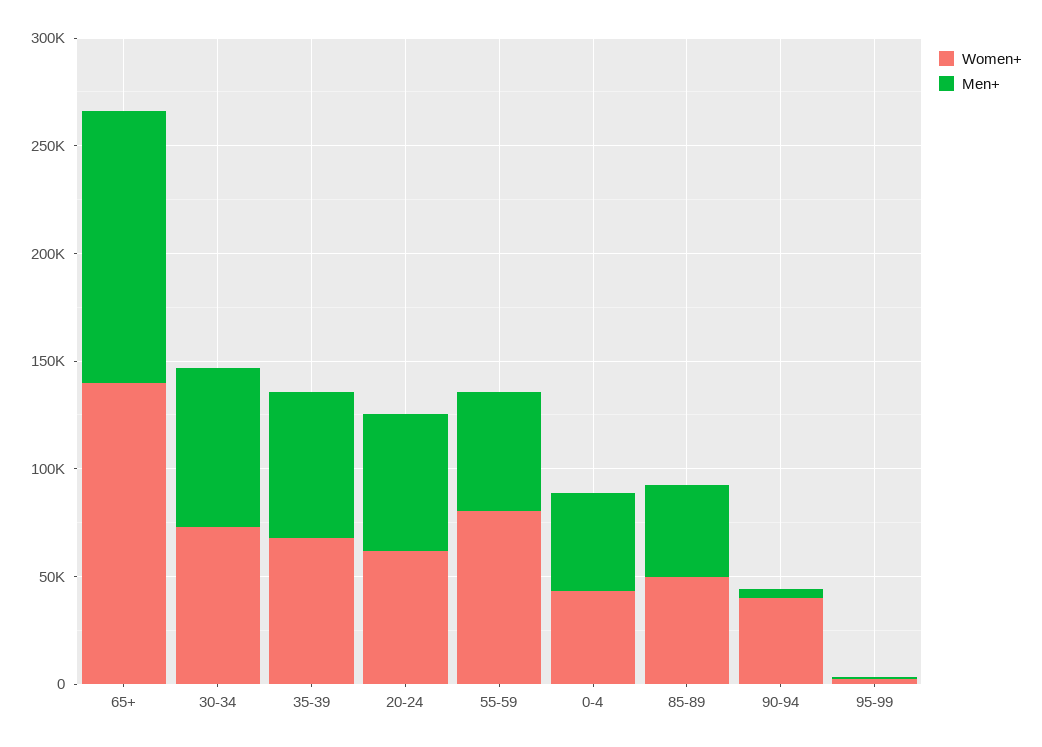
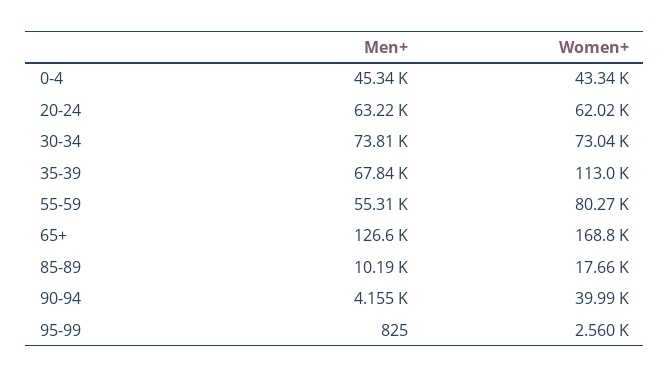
  {
    "Women+": {
-     "65+": 140000,
+     "65+": 168800,
      "30-34": 73040,
-     "35-39": 70000,
+     "35-39": 113000,
      "20-24": 62020,
      "55-59": 80270,
      "0-4": 43340,
-     "85-89": 50000,
+     "85-89": 17660,
      "90-94": 39990,
      "95-99": 2560
    },
    "Men+": {
      "65+": 126600,
      "30-34": 73810,
      "35-39": 67840,
      "20-24": 63220,
      "55-59": 55310,
      "0-4": 45340,
-     "85-89": 40000,
+     "85-89": 10190,
      "90-94": 4155,
      "95-99": 825
    }
  }

